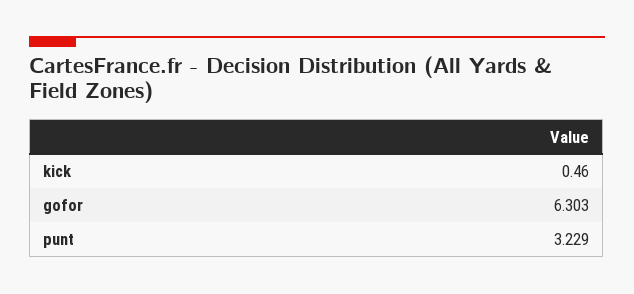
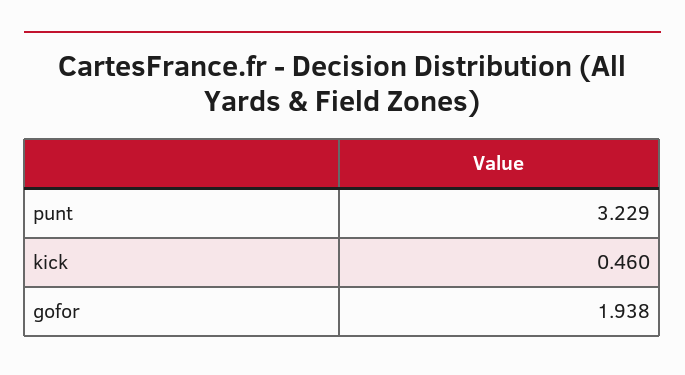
  {
    "kick": 0.46,
-   "gofor": 6.303,
+   "gofor": 1.938,
    "punt": 3.229
  }

